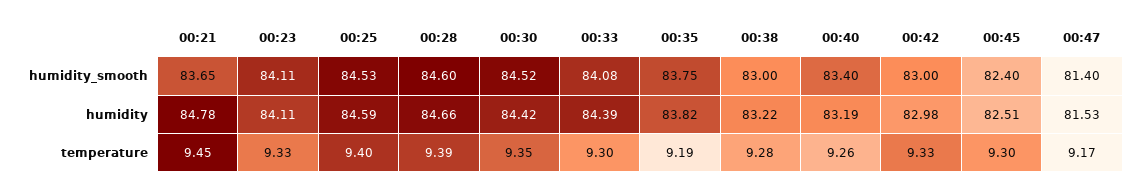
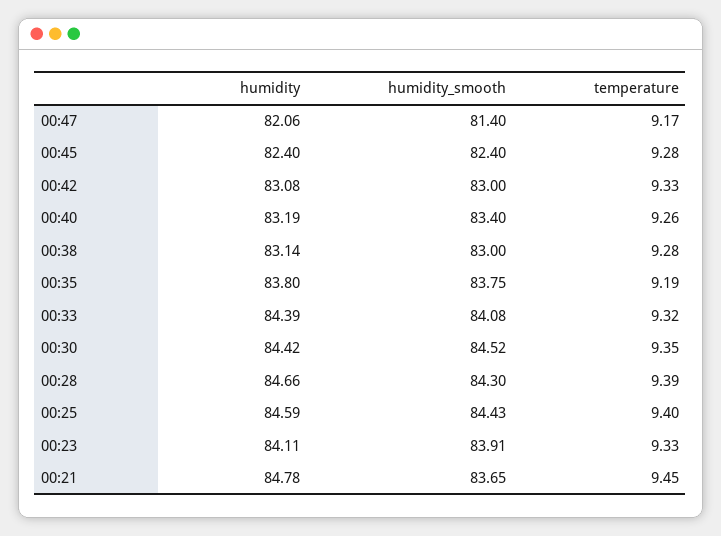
  {
    "00:21": {
      "humidity_smooth": 83.65,
      "humidity": 84.78,
      "temperature": 9.45
    },
    "00:23": {
-     "humidity_smooth": 84.11,
+     "humidity_smooth": 83.91,
      "humidity": 84.11,
      "temperature": 9.33
    },
    "00:25": {
-     "humidity_smooth": 84.53,
+     "humidity_smooth": 84.43,
      "humidity": 84.59,
      "temperature": 9.4
    },
    "00:28": {
-     "humidity_smooth": 84.6,
+     "humidity_smooth": 84.3,
      "humidity": 84.66,
      "temperature": 9.39
    },
    "00:30": {
      "humidity_smooth": 84.52,
      "humidity": 84.42,
      "temperature": 9.35
    },
    "00:33": {
      "humidity_smooth": 84.08,
      "humidity": 84.39,
-     "temperature": 9.3
+     "temperature": 9.32
    },
    "00:35": {
      "humidity_smooth": 83.75,
-     "humidity": 83.82,
+     "humidity": 83.8,
      "temperature": 9.19
    },
    "00:38": {
      "humidity_smooth": 83,
-     "humidity": 83.22,
+     "humidity": 83.14,
      "temperature": 9.28
    },
    "00:40": {
      "humidity_smooth": 83.4,
      "humidity": 83.19,
      "temperature": 9.26
    },
    "00:42": {
      "humidity_smooth": 83,
-     "humidity": 82.98,
+     "humidity": 83.08,
      "temperature": 9.33
    },
    "00:45": {
      "humidity_smooth": 82.4,
-     "humidity": 82.51,
+     "humidity": 82.4,
-     "temperature": 9.3
+     "temperature": 9.28
    },
    "00:47": {
      "humidity_smooth": 81.4,
-     "humidity": 81.53,
+     "humidity": 82.06,
      "temperature": 9.17
    }
  }

